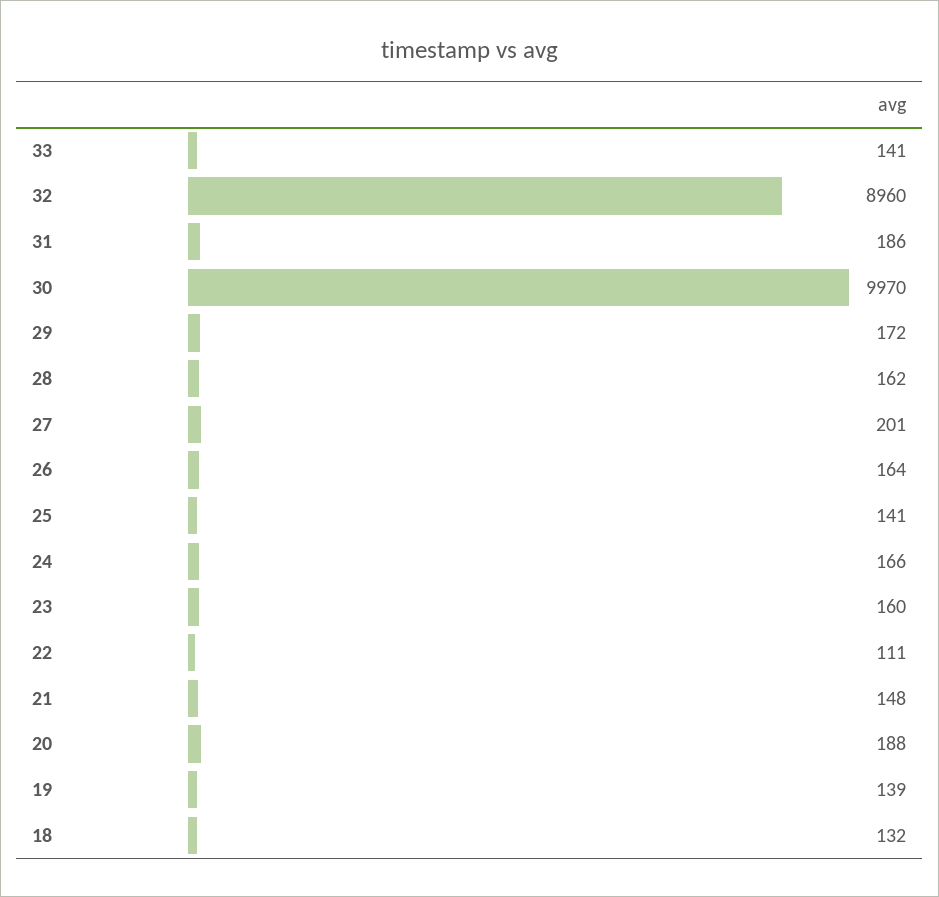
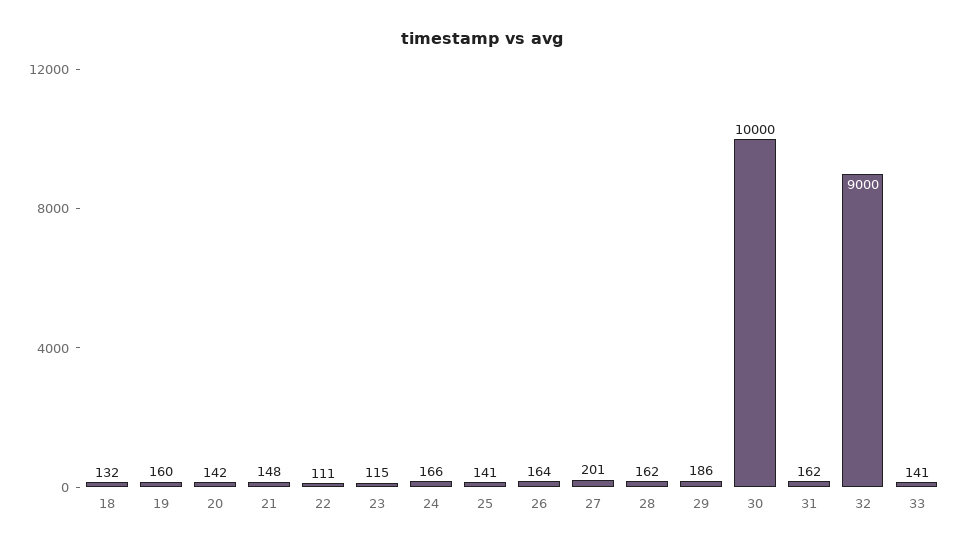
  {
    "33": 141,
-   "32": 8960,
+   "32": 9000,
-   "31": 186,
+   "31": 162,
-   "30": 9970,
+   "30": 10000,
-   "29": 172,
+   "29": 186,
    "28": 162,
    "27": 201,
    "26": 164,
    "25": 141,
    "24": 166,
-   "23": 160,
+   "23": 115,
    "22": 111,
    "21": 148,
-   "20": 188,
+   "20": 142,
-   "19": 139,
+   "19": 160,
    "18": 132
  }

